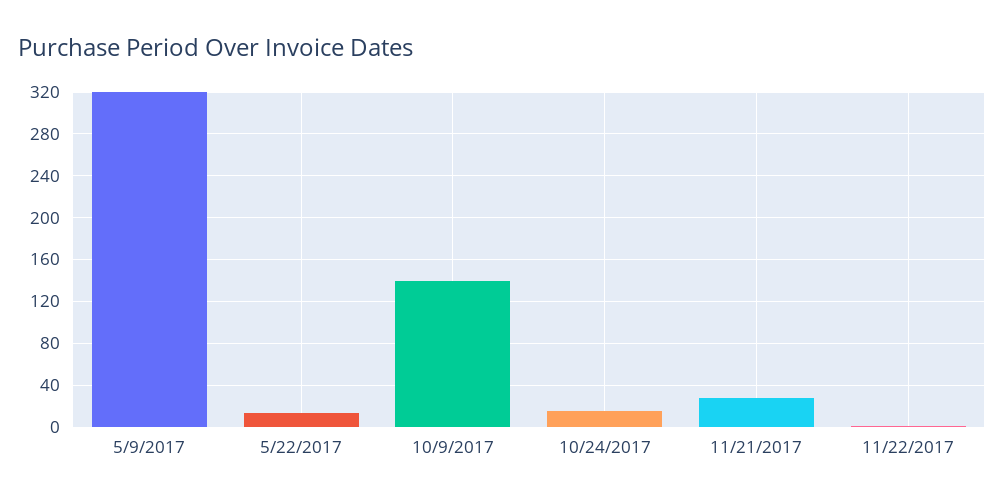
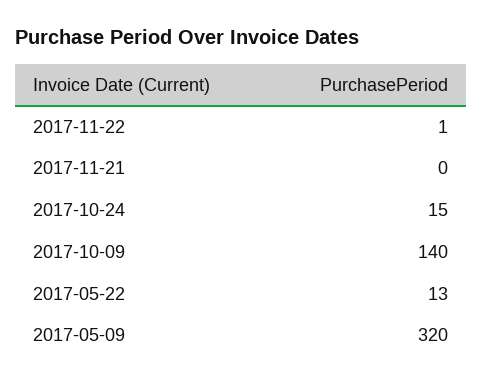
  {
    "5/9/2017": 320,
    "5/22/2017": 13,
    "10/9/2017": 140,
    "10/24/2017": 15,
-   "11/21/2017": 30,
+   "11/21/2017": 0,
    "11/22/2017": 1
  }

